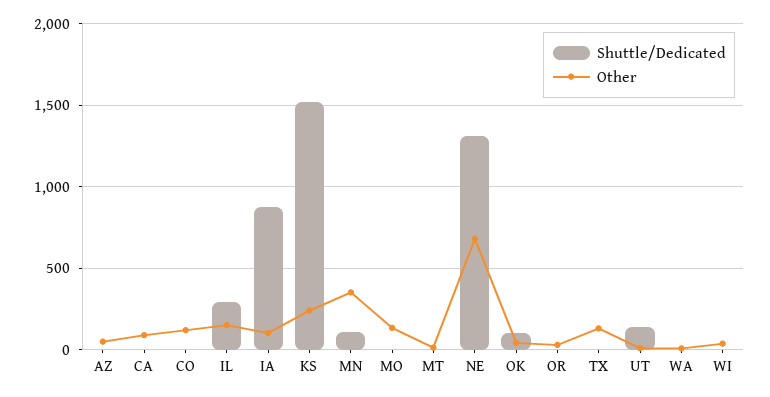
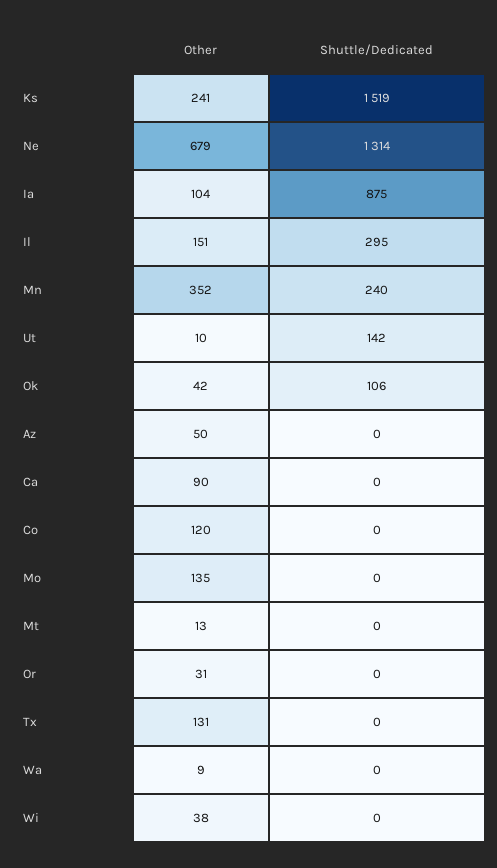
  {
    "Shuttle/Dedicated": {
      "AZ": 0,
      "CA": 0,
      "CO": 0,
      "IL": 295,
      "IA": 875,
      "KS": 1519,
-     "MN": 100,
+     "MN": 240,
      "MO": 0,
      "MT": 0,
      "NE": 1314,
      "OK": 106,
      "OR": 0,
      "TX": 0,
      "UT": 142,
      "WA": 0,
      "WI": 0
    },
    "Other": {
      "AZ": 50,
      "CA": 90,
      "CO": 120,
      "IL": 151,
      "IA": 104,
      "KS": 241,
      "MN": 352,
      "MO": 135,
      "MT": 13,
      "NE": 679,
      "OK": 42,
      "OR": 31,
      "TX": 131,
      "UT": 10,
      "WA": 9,
      "WI": 38
    }
  }

